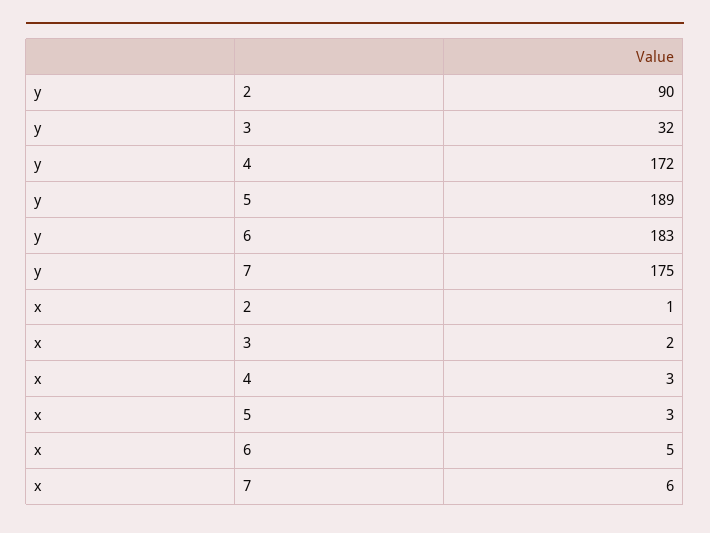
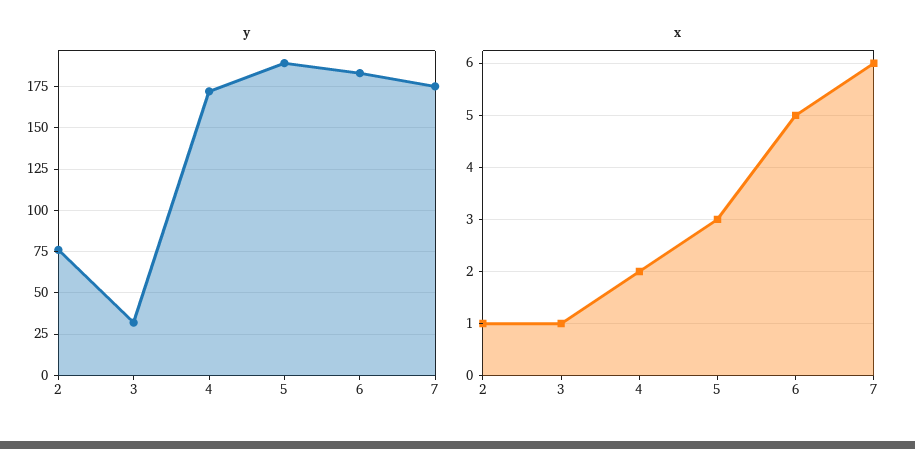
  {
    "y": {
-     "2": 90,
+     "2": 75,
      "3": 32,
      "4": 172,
      "5": 189,
      "6": 183,
      "7": 175
    },
    "x": {
      "2": 1,
-     "3": 2,
+     "3": 1,
-     "4": 3,
+     "4": 2,
      "5": 3,
      "6": 5,
      "7": 6
    }
  }

